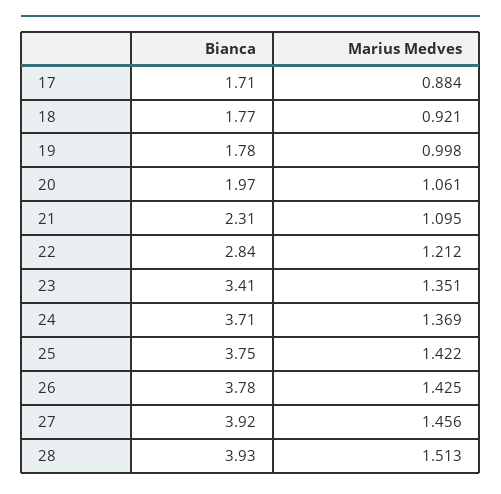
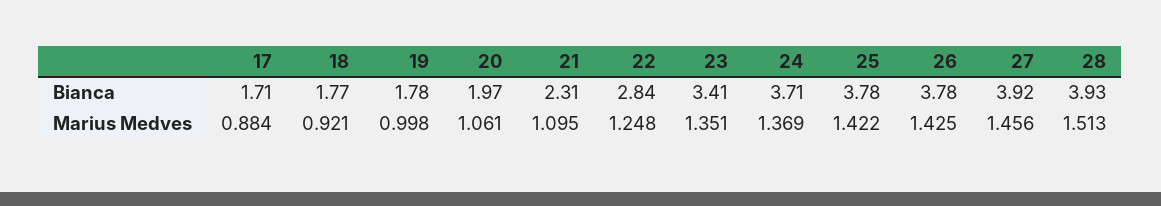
  {
    "Bianca": {
      "17": 1.71,
      "18": 1.77,
      "19": 1.78,
      "20": 1.97,
      "21": 2.31,
      "22": 2.84,
      "23": 3.41,
      "24": 3.71,
-     "25": 3.75,
+     "25": 3.78,
      "26": 3.78,
      "27": 3.92,
      "28": 3.93
    },
    "Marius Medves": {
      "17": 0.884,
      "18": 0.921,
      "19": 0.998,
      "20": 1.061,
      "21": 1.095,
-     "22": 1.212,
+     "22": 1.248,
      "23": 1.351,
      "24": 1.369,
      "25": 1.422,
      "26": 1.425,
      "27": 1.456,
      "28": 1.513
    }
  }

